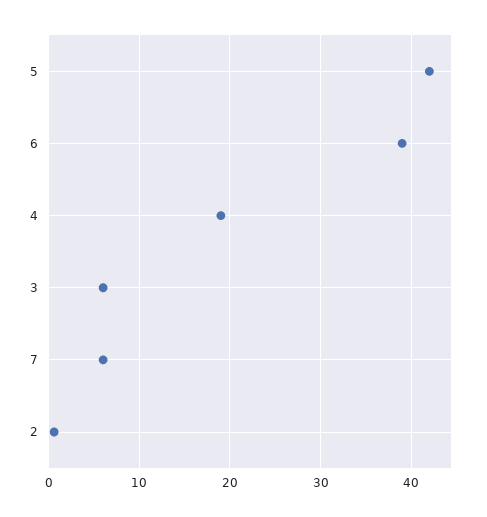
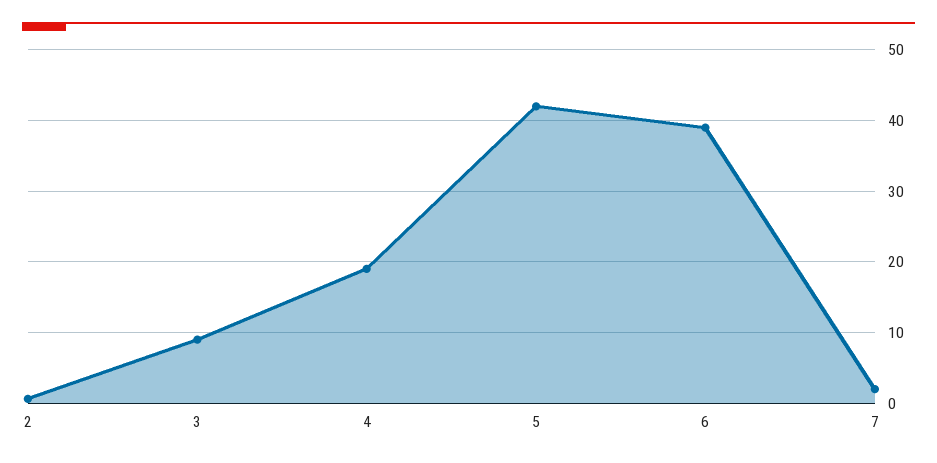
  {
    "5": 42,
    "6": 39,
    "4": 19,
-   "3": 6,
+   "3": 9,
-   "7": 6,
+   "7": 2,
    "2": 1
  }

